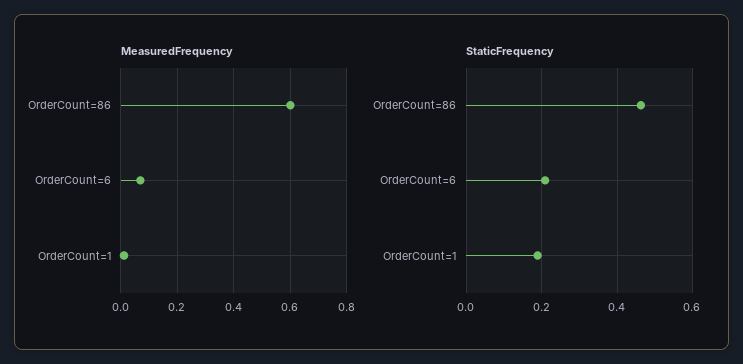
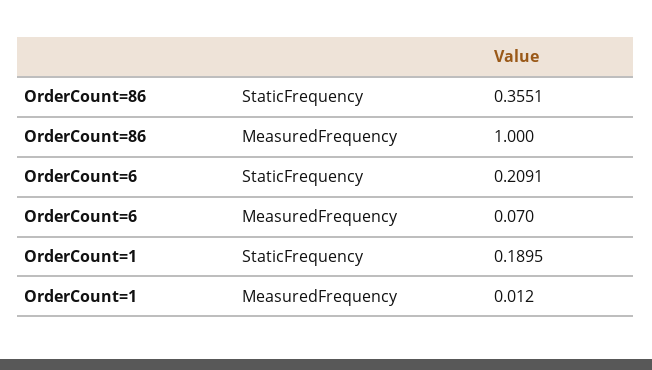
  {
    "MeasuredFrequency": {
-     "OrderCount=86": 0.6,
+     "OrderCount=86": 1,
      "OrderCount=6": 0.07,
      "OrderCount=1": 0.012
    },
    "StaticFrequency": {
-     "OrderCount=86": 0.46,
+     "OrderCount=86": 0.3551,
      "OrderCount=6": 0.2091,
      "OrderCount=1": 0.1895
    }
  }

